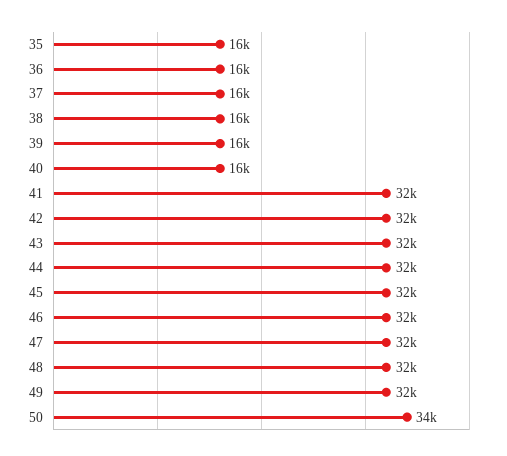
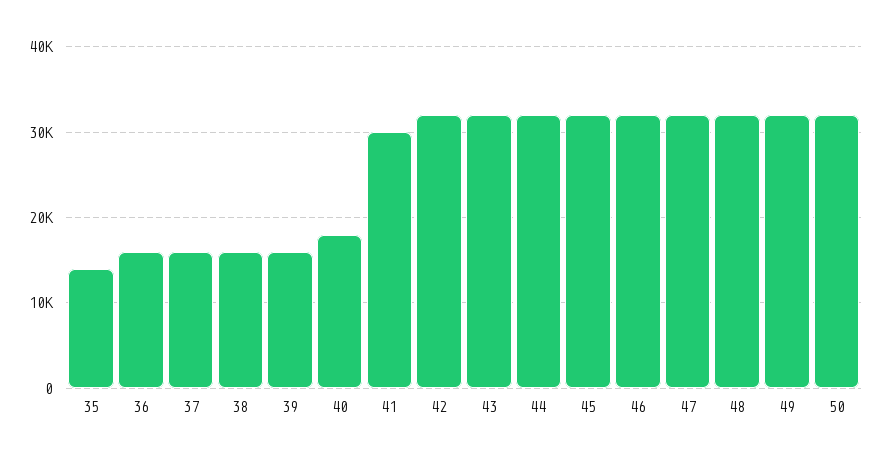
  {
-   "35": 16000,
+   "35": 14000,
    "36": 16000,
    "37": 16000,
    "38": 16000,
    "39": 16000,
-   "40": 16000,
+   "40": 18000,
-   "41": 32000,
+   "41": 30000,
    "42": 32000,
    "43": 32000,
    "44": 32000,
    "45": 32000,
    "46": 32000,
    "47": 32000,
    "48": 32000,
    "49": 32000,
-   "50": 34000
+   "50": 32000
  }

